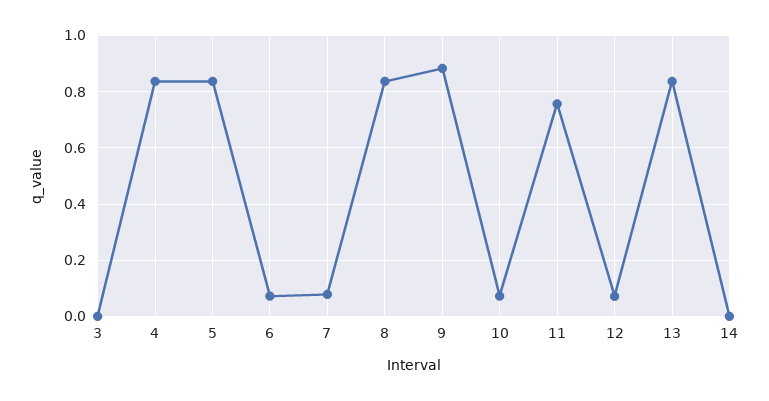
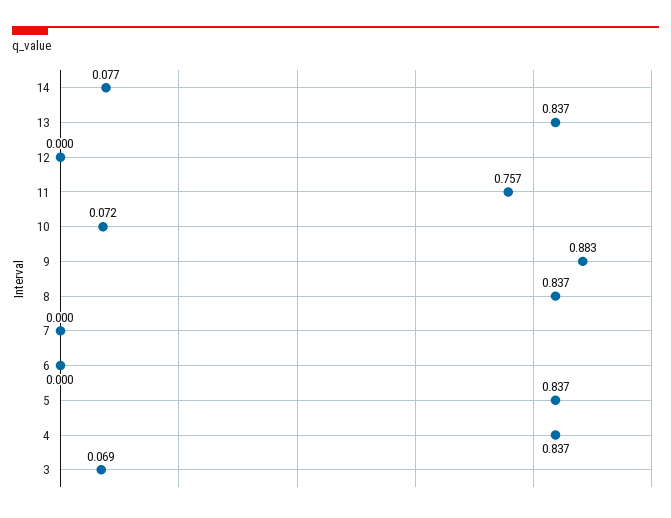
  {
-   "3": 0,
+   "3": 0.069,
    "4": 0.837,
    "5": 0.837,
-   "6": 0.075,
+   "6": 0,
-   "7": 0.075,
+   "7": 0,
    "8": 0.837,
    "9": 0.883,
    "10": 0.072,
    "11": 0.757,
-   "12": 0.075,
+   "12": 0,
    "13": 0.837,
-   "14": 0
+   "14": 0.077
  }

